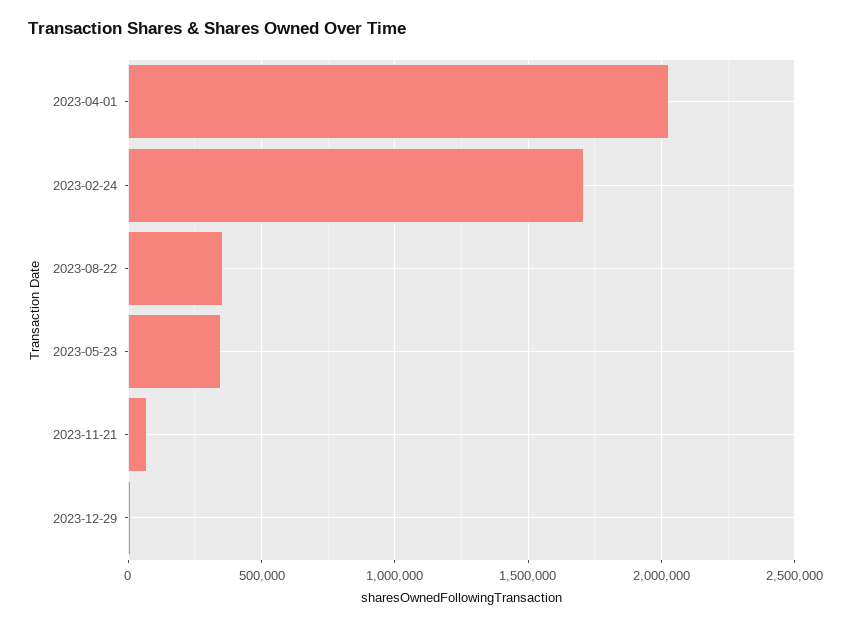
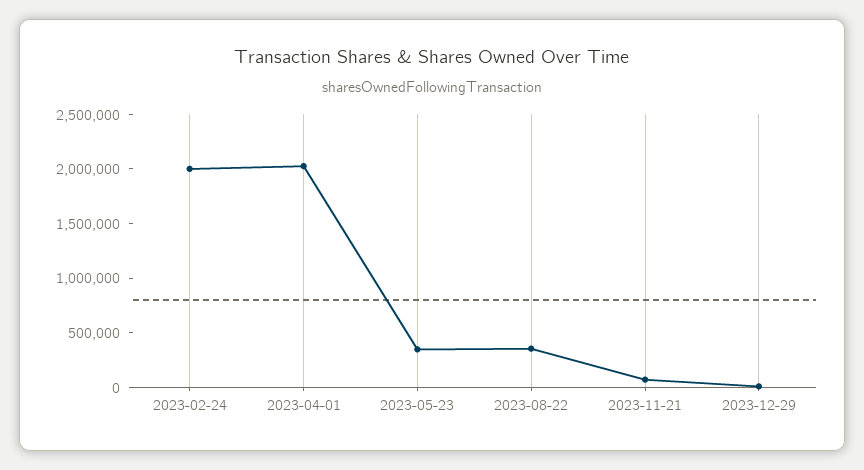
  {
    "2023-04-01": 2050000,
-   "2023-02-24": 1700000,
+   "2023-02-24": 2000000,
    "2023-08-22": 350000,
    "2023-05-23": 350000,
    "2023-11-21": 50000,
    "2023-12-29": 0
  }

